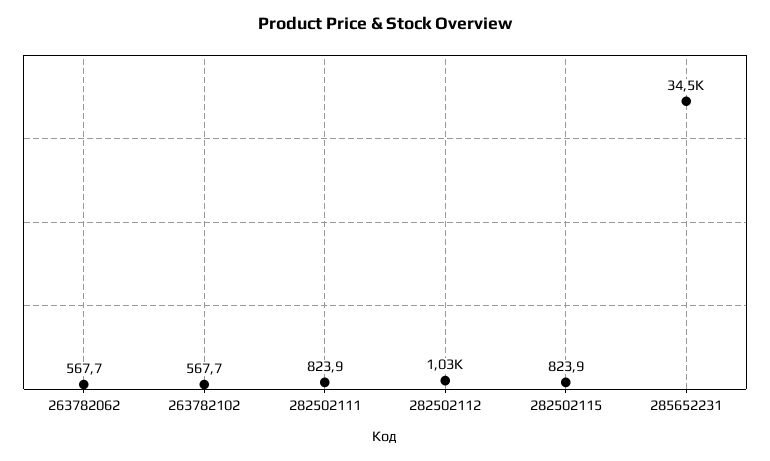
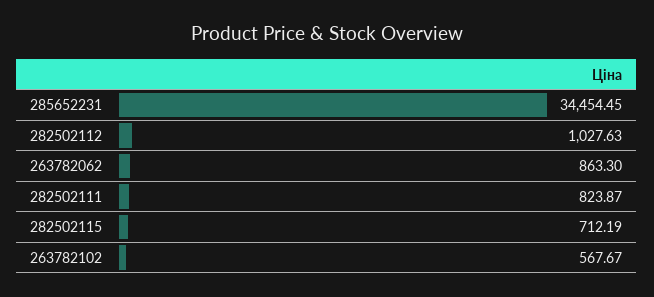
  {
-   "263782062": 567.7,
+   "263782062": 863.3,
    "263782102": 567.67,
    "282502111": 823.87,
    "282502112": 1027.63,
-   "282502115": 823.9,
+   "282502115": 712.19,
    "285652231": 34454.45
  }

